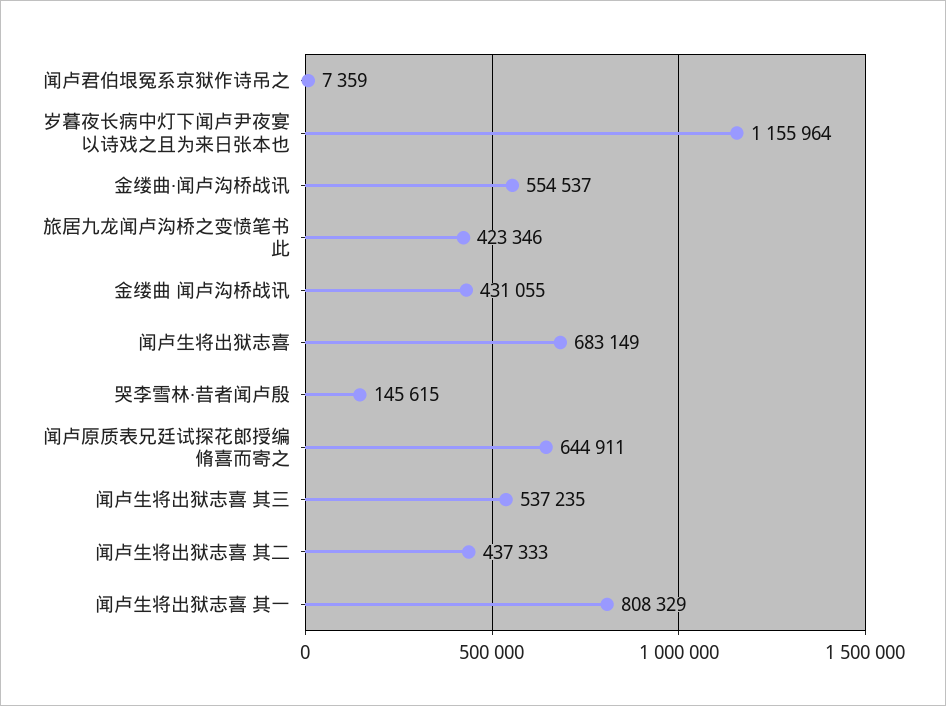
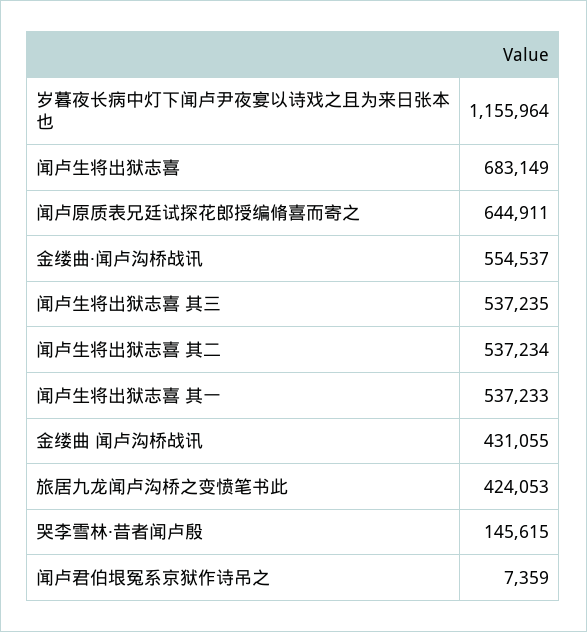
  {
    "闻卢君伯垠冤系京狱作诗吊之": 7359,
    "岁暮夜长病中灯下闻卢尹夜宴以诗戏之且为来日张本也": 1155964,
    "金缕曲·闻卢沟桥战讯": 554537,
-   "旅居九龙闻卢沟桥之变愤笔书此": 423346,
+   "旅居九龙闻卢沟桥之变愤笔书此": 424053,
    "金缕曲 闻卢沟桥战讯": 431055,
    "闻卢生将出狱志喜": 683149,
    "哭李雪林·昔者闻卢殷": 145615,
    "闻卢原质表兄廷试探花郎授编脩喜而寄之": 644911,
    "闻卢生将出狱志喜 其三": 537235,
-   "闻卢生将出狱志喜 其二": 437333,
+   "闻卢生将出狱志喜 其二": 537234,
-   "闻卢生将出狱志喜 其一": 808329
+   "闻卢生将出狱志喜 其一": 537233
  }

